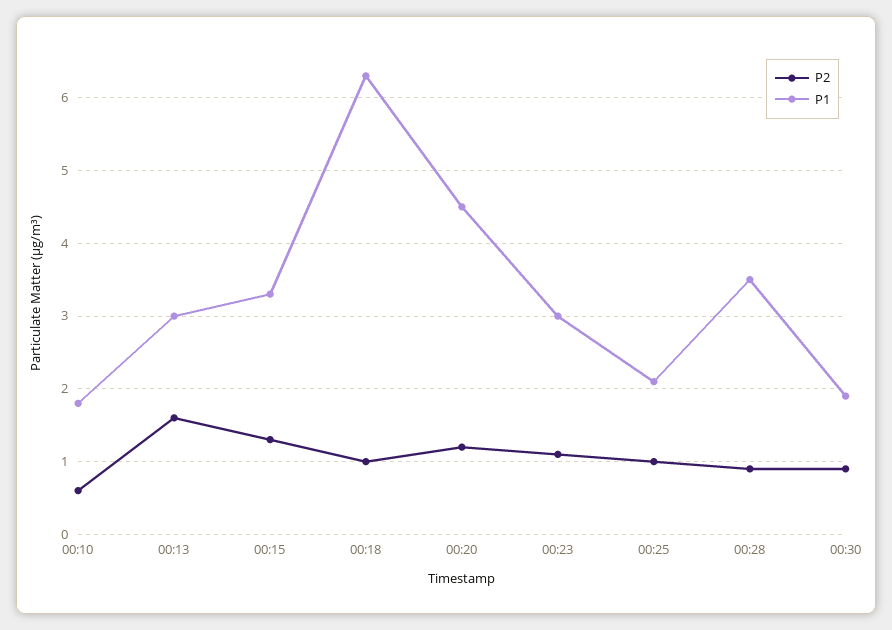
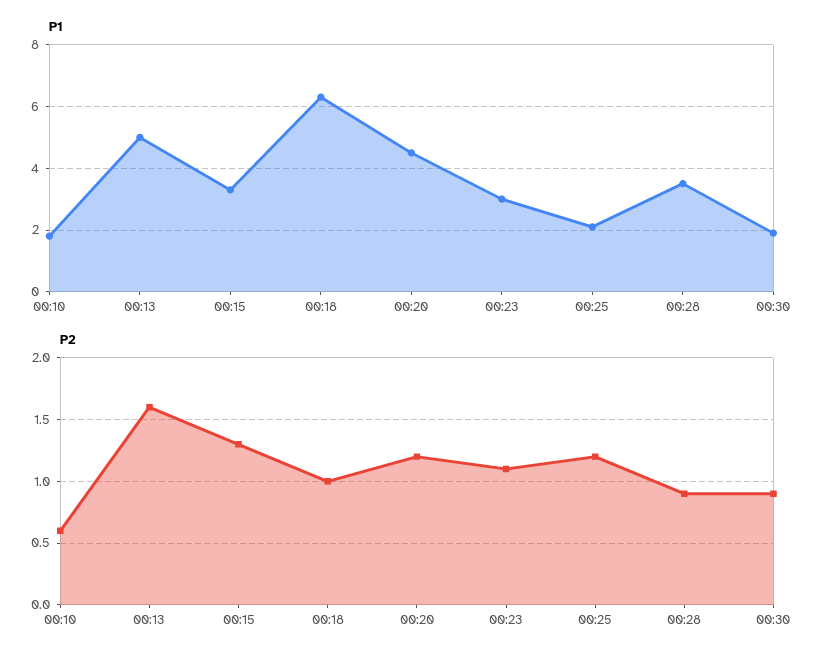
  {
    "P2": {
      "00:10": 0.6,
      "00:13": 1.6,
      "00:15": 1.3,
      "00:18": 1,
      "00:20": 1.2,
      "00:23": 1.1,
-     "00:25": 1,
+     "00:25": 1.2,
      "00:28": 0.9,
      "00:30": 0.9
    },
    "P1": {
      "00:10": 1.8,
-     "00:13": 3,
+     "00:13": 5,
      "00:15": 3.3,
      "00:18": 6.3,
      "00:20": 4.5,
      "00:23": 3,
      "00:25": 2.1,
      "00:28": 3.5,
      "00:30": 1.9
    }
  }

